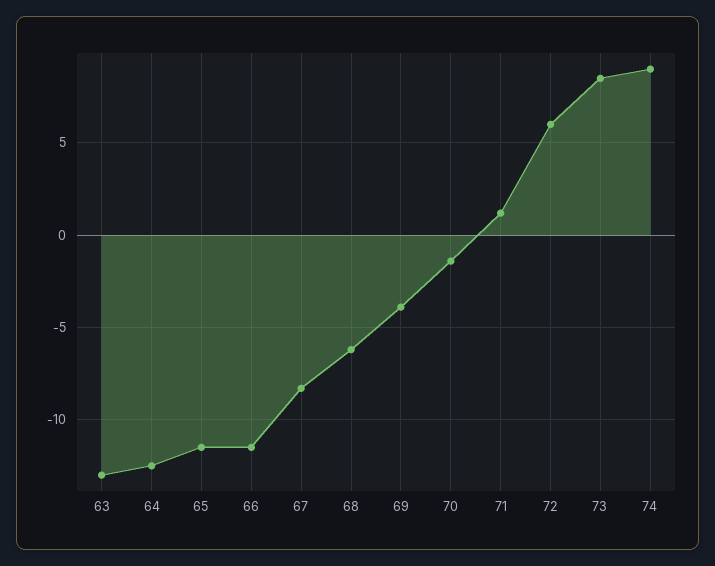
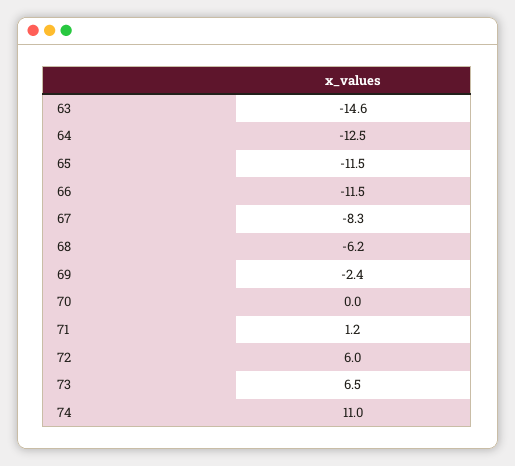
  {
-   "63": -13,
+   "63": -14.6,
    "64": -12.5,
    "65": -11.5,
    "66": -11.5,
    "67": -8.3,
    "68": -6.2,
-   "69": -4,
+   "69": -2.4,
-   "70": -1.5,
+   "70": 0,
    "71": 1.2,
    "72": 6,
-   "73": 8.5,
+   "73": 6.5,
-   "74": 9
+   "74": 11
  }

